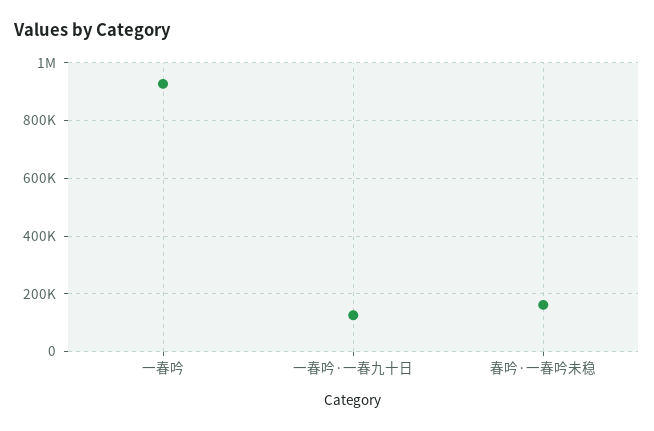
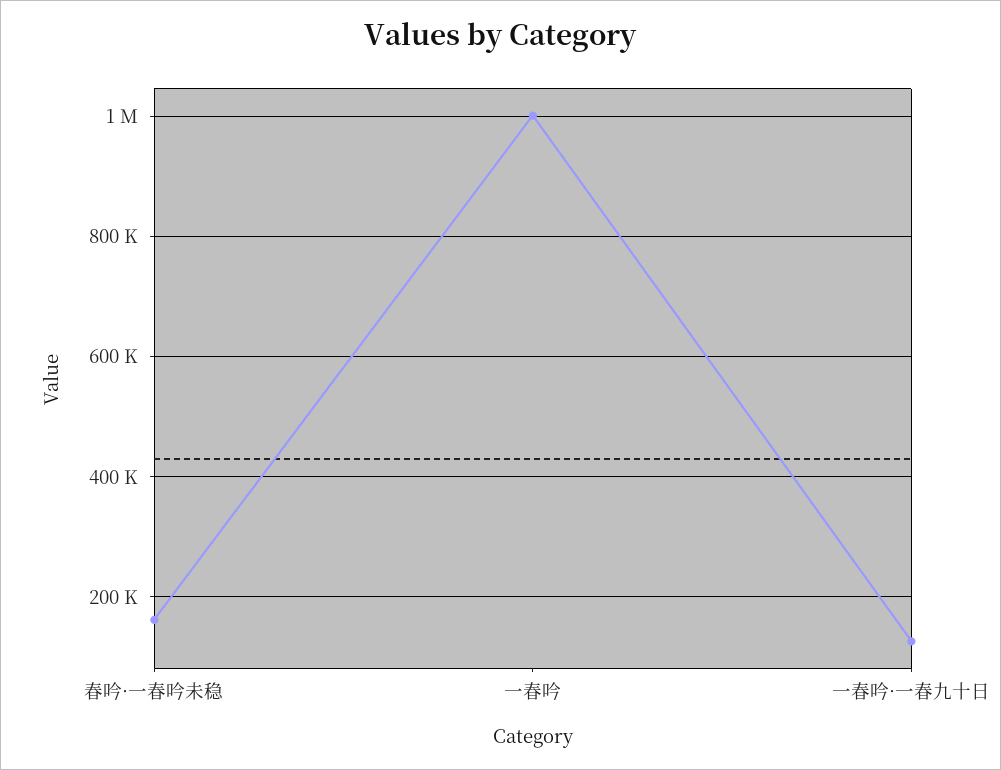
  {
-   "一春吟": 925000,
+   "一春吟": 1000000,
    "一春吟·一春九十日": 120000,
    "春吟·一春吟未稳": 160000
  }

